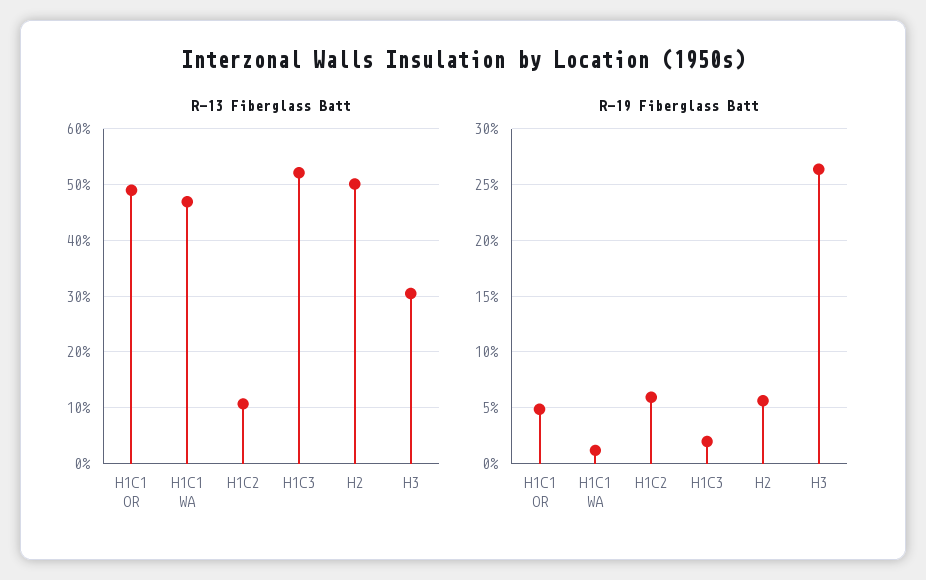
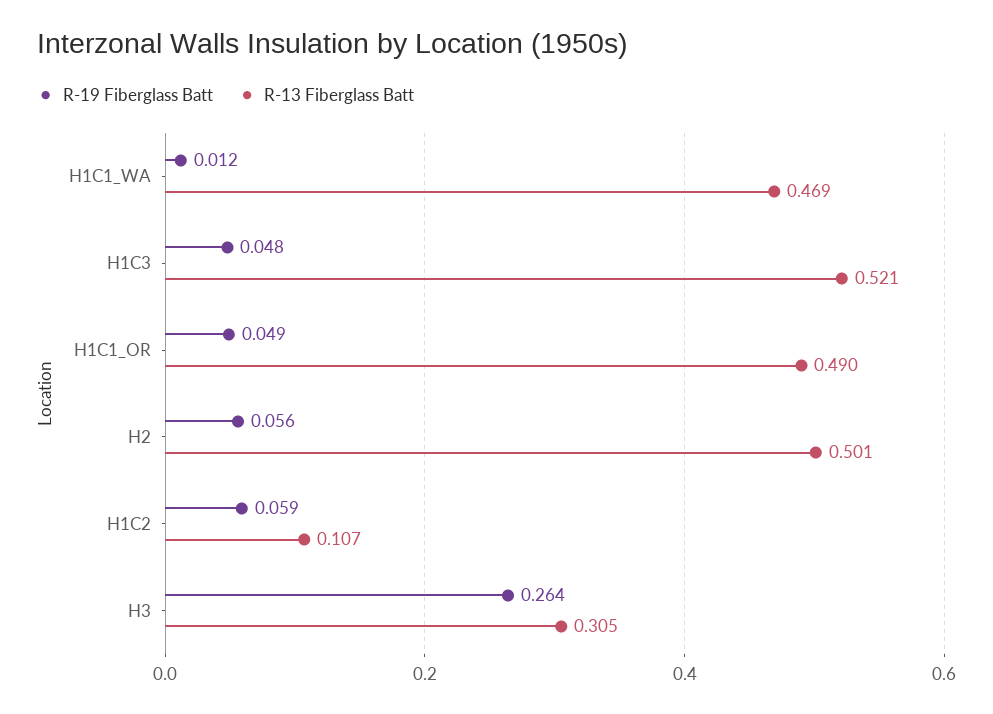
  {
    "R-13 Fiberglass Batt": {
      "H1C1 OR": 0.49,
      "H1C1 WA": 0.469,
      "H1C2": 0.107,
      "H1C3": 0.521,
      "H2": 0.501,
      "H3": 0.305
    },
    "R-19 Fiberglass Batt": {
      "H1C1 OR": 0.049,
      "H1C1 WA": 0.012,
      "H1C2": 0.059,
-     "H1C3": 0.02,
+     "H1C3": 0.048,
      "H2": 0.056,
      "H3": 0.264
    }
  }

